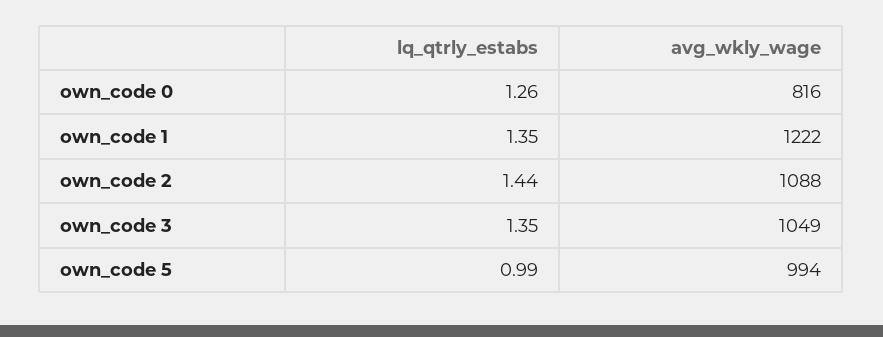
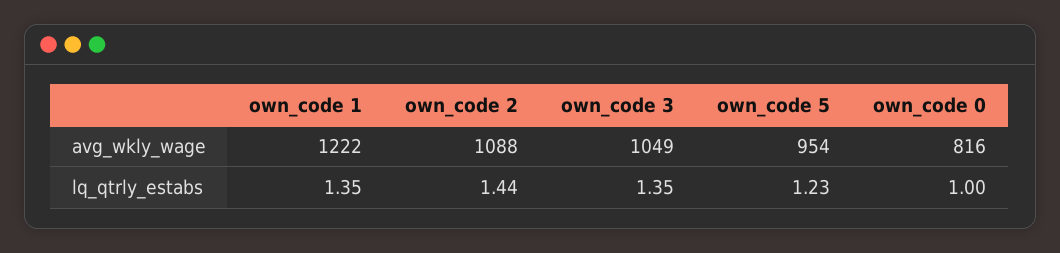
  {
    "lq_qtrly_estabs": {
-     "own_code 0": 1.26,
+     "own_code 0": 1,
      "own_code 1": 1.35,
      "own_code 2": 1.44,
      "own_code 3": 1.35,
-     "own_code 5": 0.99
+     "own_code 5": 1.23
    },
    "avg_wkly_wage": {
      "own_code 0": 816,
      "own_code 1": 1222,
      "own_code 2": 1088,
      "own_code 3": 1049,
-     "own_code 5": 994
+     "own_code 5": 954
    }
  }

